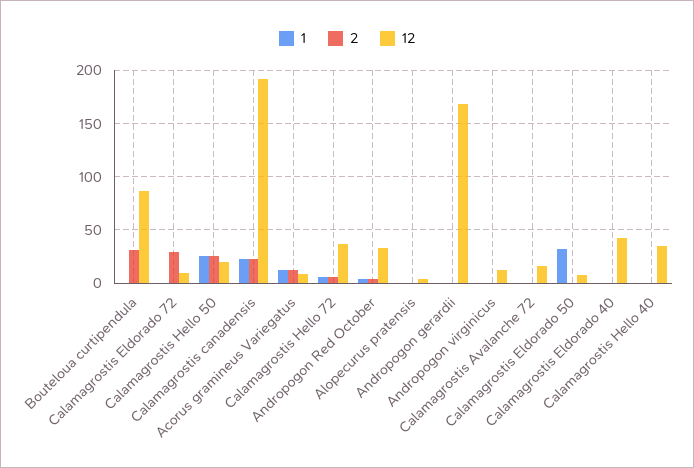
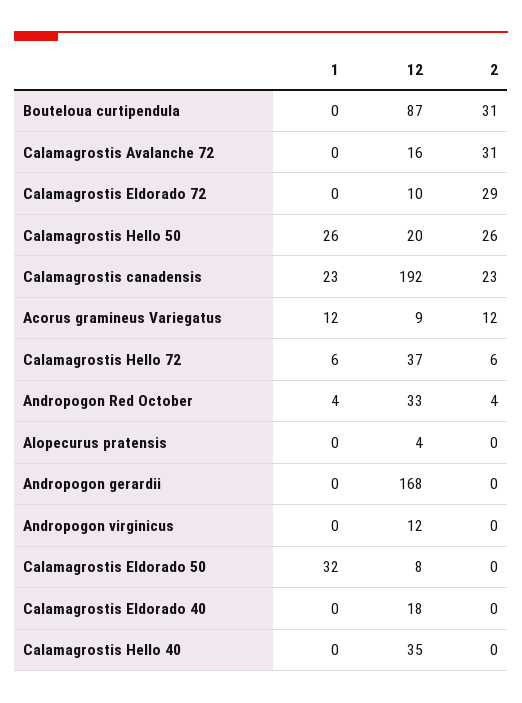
  {
    "1": {
      "Bouteloua curtipendula": 0,
      "Calamagrostis Eldorado 72": 0,
      "Calamagrostis Hello 50": 26,
      "Calamagrostis canadensis": 23,
      "Acorus gramineus Variegatus": 12,
      "Calamagrostis Hello 72": 6,
      "Andropogon Red October": 4,
      "Alopecurus pratensis": 0,
      "Andropogon gerardii": 0,
      "Andropogon virginicus": 0,
      "Calamagrostis Avalanche 72": 0,
      "Calamagrostis Eldorado 50": 32,
      "Calamagrostis Eldorado 40": 0,
      "Calamagrostis Hello 40": 0
    },
    "2": {
      "Bouteloua curtipendula": 31,
      "Calamagrostis Eldorado 72": 29,
      "Calamagrostis Hello 50": 26,
      "Calamagrostis canadensis": 23,
      "Acorus gramineus Variegatus": 12,
      "Calamagrostis Hello 72": 6,
      "Andropogon Red October": 4,
      "Alopecurus pratensis": 0,
      "Andropogon gerardii": 0,
      "Andropogon virginicus": 0,
-     "Calamagrostis Avalanche 72": 0,
+     "Calamagrostis Avalanche 72": 31,
      "Calamagrostis Eldorado 50": 0,
      "Calamagrostis Eldorado 40": 0,
      "Calamagrostis Hello 40": 0
    },
    "12": {
      "Bouteloua curtipendula": 87,
      "Calamagrostis Eldorado 72": 10,
      "Calamagrostis Hello 50": 20,
      "Calamagrostis canadensis": 192,
      "Acorus gramineus Variegatus": 9,
      "Calamagrostis Hello 72": 37,
      "Andropogon Red October": 33,
      "Alopecurus pratensis": 4,
      "Andropogon gerardii": 168,
      "Andropogon virginicus": 12,
      "Calamagrostis Avalanche 72": 16,
      "Calamagrostis Eldorado 50": 8,
-     "Calamagrostis Eldorado 40": 40,
+     "Calamagrostis Eldorado 40": 18,
      "Calamagrostis Hello 40": 35
    }
  }

